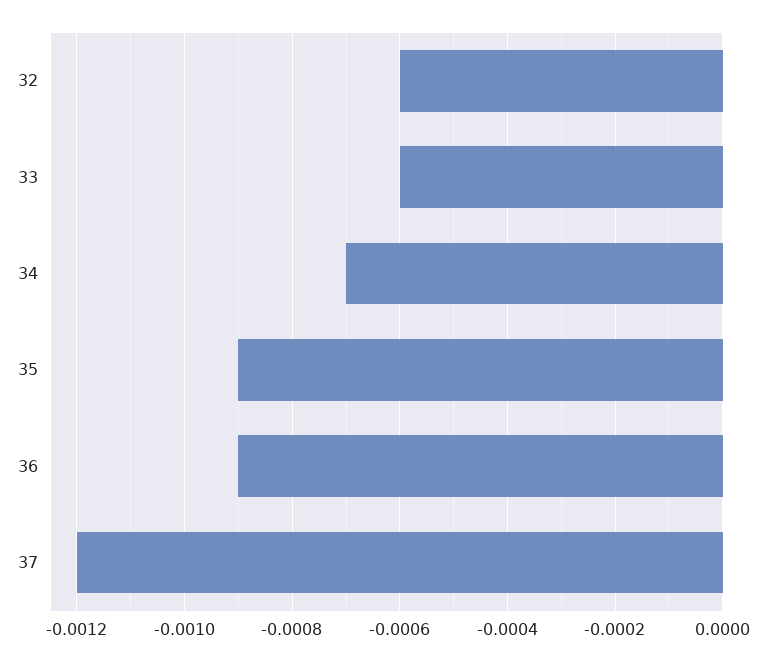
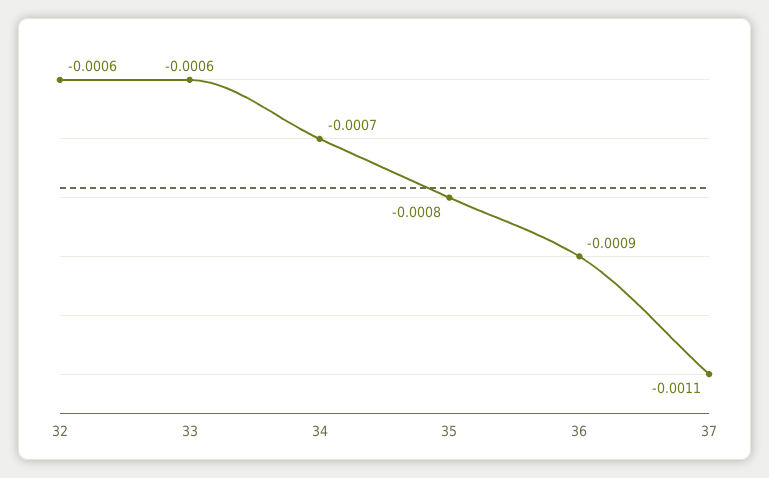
  {
    "32": -0.0006,
    "33": -0.0006,
    "34": -0.0007,
-   "35": -0.0009,
+   "35": -0.0008,
    "36": -0.0009,
-   "37": -0.0012
+   "37": -0.0011
  }

